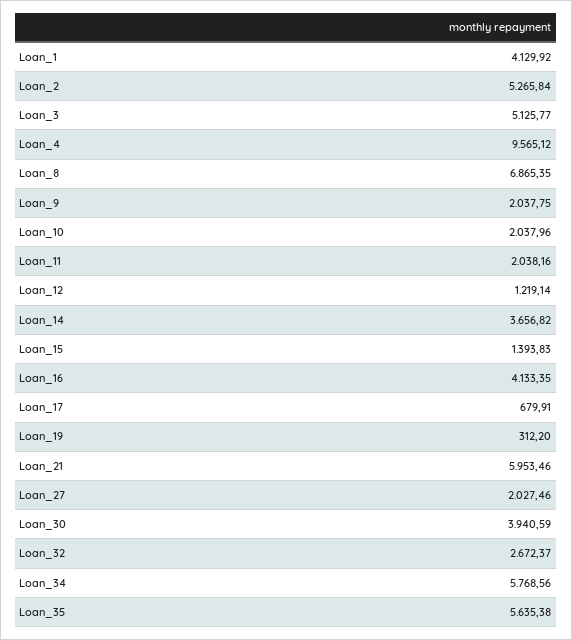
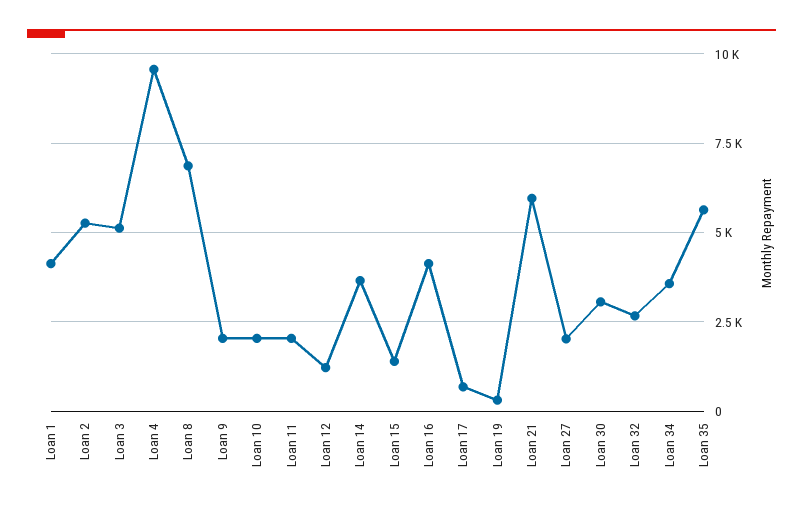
  {
    "Loan_1": 4129.92,
    "Loan_2": 5265.84,
    "Loan_3": 5125.77,
    "Loan_4": 9565.12,
    "Loan_8": 6865.35,
    "Loan_9": 2037.75,
    "Loan_10": 2037.96,
    "Loan_11": 2038.16,
    "Loan_12": 1219.14,
    "Loan_14": 3656.82,
    "Loan_15": 1393.83,
    "Loan_16": 4133.35,
    "Loan_17": 679.91,
    "Loan_19": 312.2,
    "Loan_21": 5953.46,
    "Loan_27": 2027.46,
-   "Loan_30": 3940.59,
+   "Loan_30": 3000,
    "Loan_32": 2672.37,
-   "Loan_34": 5768.56,
+   "Loan_34": 3500,
    "Loan_35": 5635.38
  }

